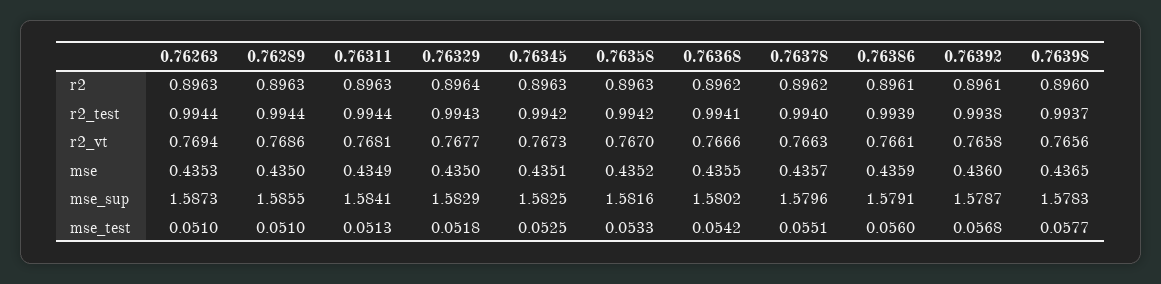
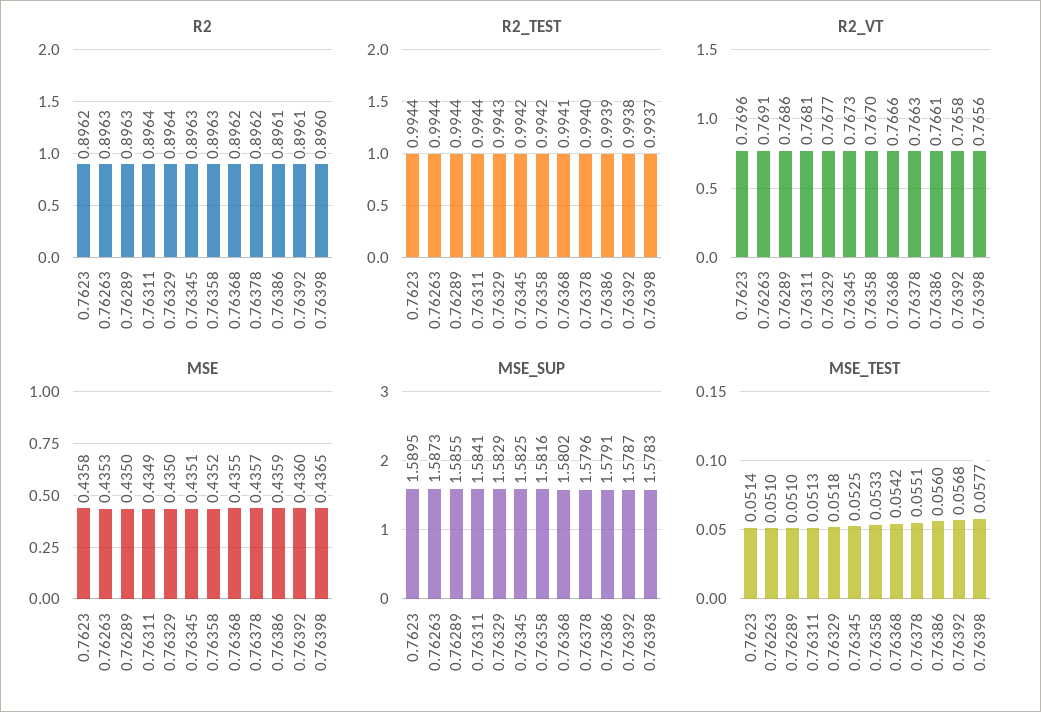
  {
    "r2": {
      "0.76263": 0.8963,
      "0.76289": 0.8963,
-     "0.76311": 0.8963,
+     "0.76311": 0.8964,
      "0.76329": 0.8964,
      "0.76345": 0.8963,
      "0.76358": 0.8963,
      "0.76368": 0.8962,
      "0.76378": 0.8962,
      "0.76386": 0.8961,
      "0.76392": 0.8961,
-     "0.76398": 0.896
+     "0.76398": 0.896,
+     "0.7623": 0.8962
    },
    "r2_test": {
      "0.76263": 0.9944,
      "0.76289": 0.9944,
      "0.76311": 0.9944,
      "0.76329": 0.9943,
      "0.76345": 0.9942,
      "0.76358": 0.9942,
      "0.76368": 0.9941,
      "0.76378": 0.994,
      "0.76386": 0.9939,
      "0.76392": 0.9938,
-     "0.76398": 0.9937
+     "0.76398": 0.9937,
+     "0.7623": 0.9944
    },
    "r2_vt": {
-     "0.76263": 0.7694,
+     "0.76263": 0.7691,
      "0.76289": 0.7686,
      "0.76311": 0.7681,
      "0.76329": 0.7677,
      "0.76345": 0.7673,
      "0.76358": 0.767,
      "0.76368": 0.7666,
      "0.76378": 0.7663,
      "0.76386": 0.7661,
      "0.76392": 0.7658,
-     "0.76398": 0.7656
+     "0.76398": 0.7656,
+     "0.7623": 0.7696
    },
    "mse": {
      "0.76263": 0.4353,
      "0.76289": 0.435,
      "0.76311": 0.4349,
      "0.76329": 0.435,
      "0.76345": 0.4351,
      "0.76358": 0.4352,
      "0.76368": 0.4355,
      "0.76378": 0.4357,
      "0.76386": 0.4359,
      "0.76392": 0.436,
-     "0.76398": 0.4365
+     "0.76398": 0.4365,
+     "0.7623": 0.4358
    },
    "mse_sup": {
      "0.76263": 1.5873,
      "0.76289": 1.5855,
      "0.76311": 1.5841,
      "0.76329": 1.5829,
      "0.76345": 1.5825,
      "0.76358": 1.5816,
      "0.76368": 1.5802,
      "0.76378": 1.5796,
      "0.76386": 1.5791,
      "0.76392": 1.5787,
-     "0.76398": 1.5783
+     "0.76398": 1.5783,
+     "0.7623": 1.5895
    },
    "mse_test": {
      "0.76263": 0.051,
      "0.76289": 0.051,
      "0.76311": 0.0513,
      "0.76329": 0.0518,
      "0.76345": 0.0525,
      "0.76358": 0.0533,
      "0.76368": 0.0542,
      "0.76378": 0.0551,
      "0.76386": 0.056,
      "0.76392": 0.0568,
-     "0.76398": 0.0577
+     "0.76398": 0.0577,
+     "0.7623": 0.0514
    }
  }

